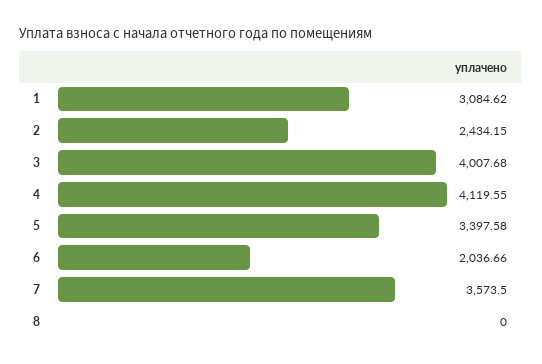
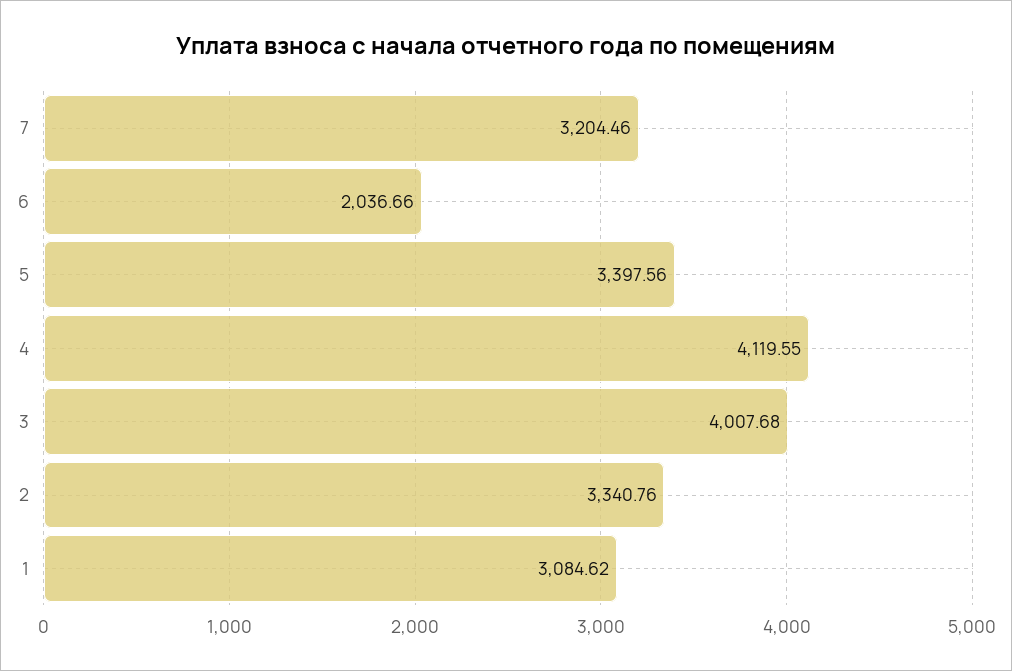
  {
    "1": 3084.62,
-   "2": 2434.15,
+   "2": 3340.76,
    "3": 4007.68,
    "4": 4119.55,
-   "5": 3397.58,
+   "5": 3397.56,
    "6": 2036.66,
-   "7": 3573.5,
+   "7": 3204.46
-   "8": 0
  }

